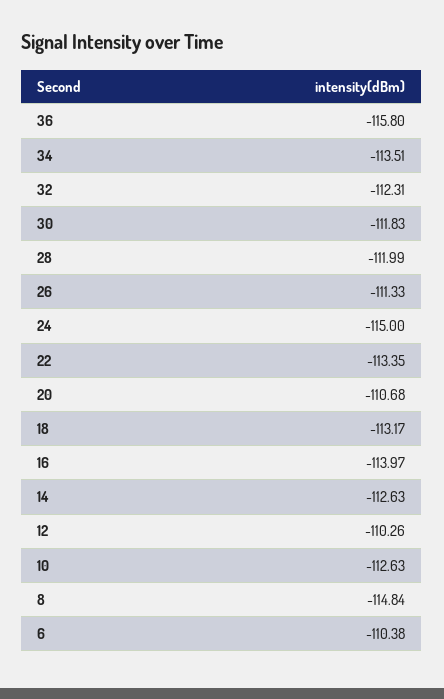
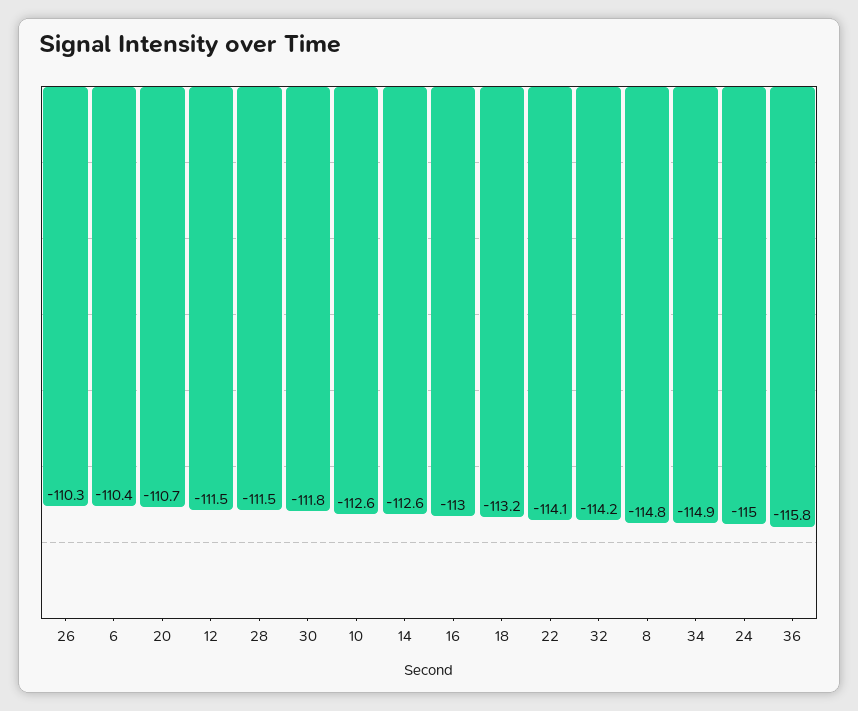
  {
    "36": -115.8,
-   "34": -113.51,
+   "34": -114.9,
-   "32": -112.31,
+   "32": -114.2,
    "30": -111.83,
-   "28": -111.99,
+   "28": -111.5,
-   "26": -111.33,
+   "26": -110.3,
    "24": -115,
-   "22": -113.35,
+   "22": -114.1,
    "20": -110.68,
    "18": -113.17,
-   "16": -113.97,
+   "16": -113,
    "14": -112.63,
-   "12": -110.26,
+   "12": -111.5,
    "10": -112.63,
    "8": -114.84,
    "6": -110.38
  }

